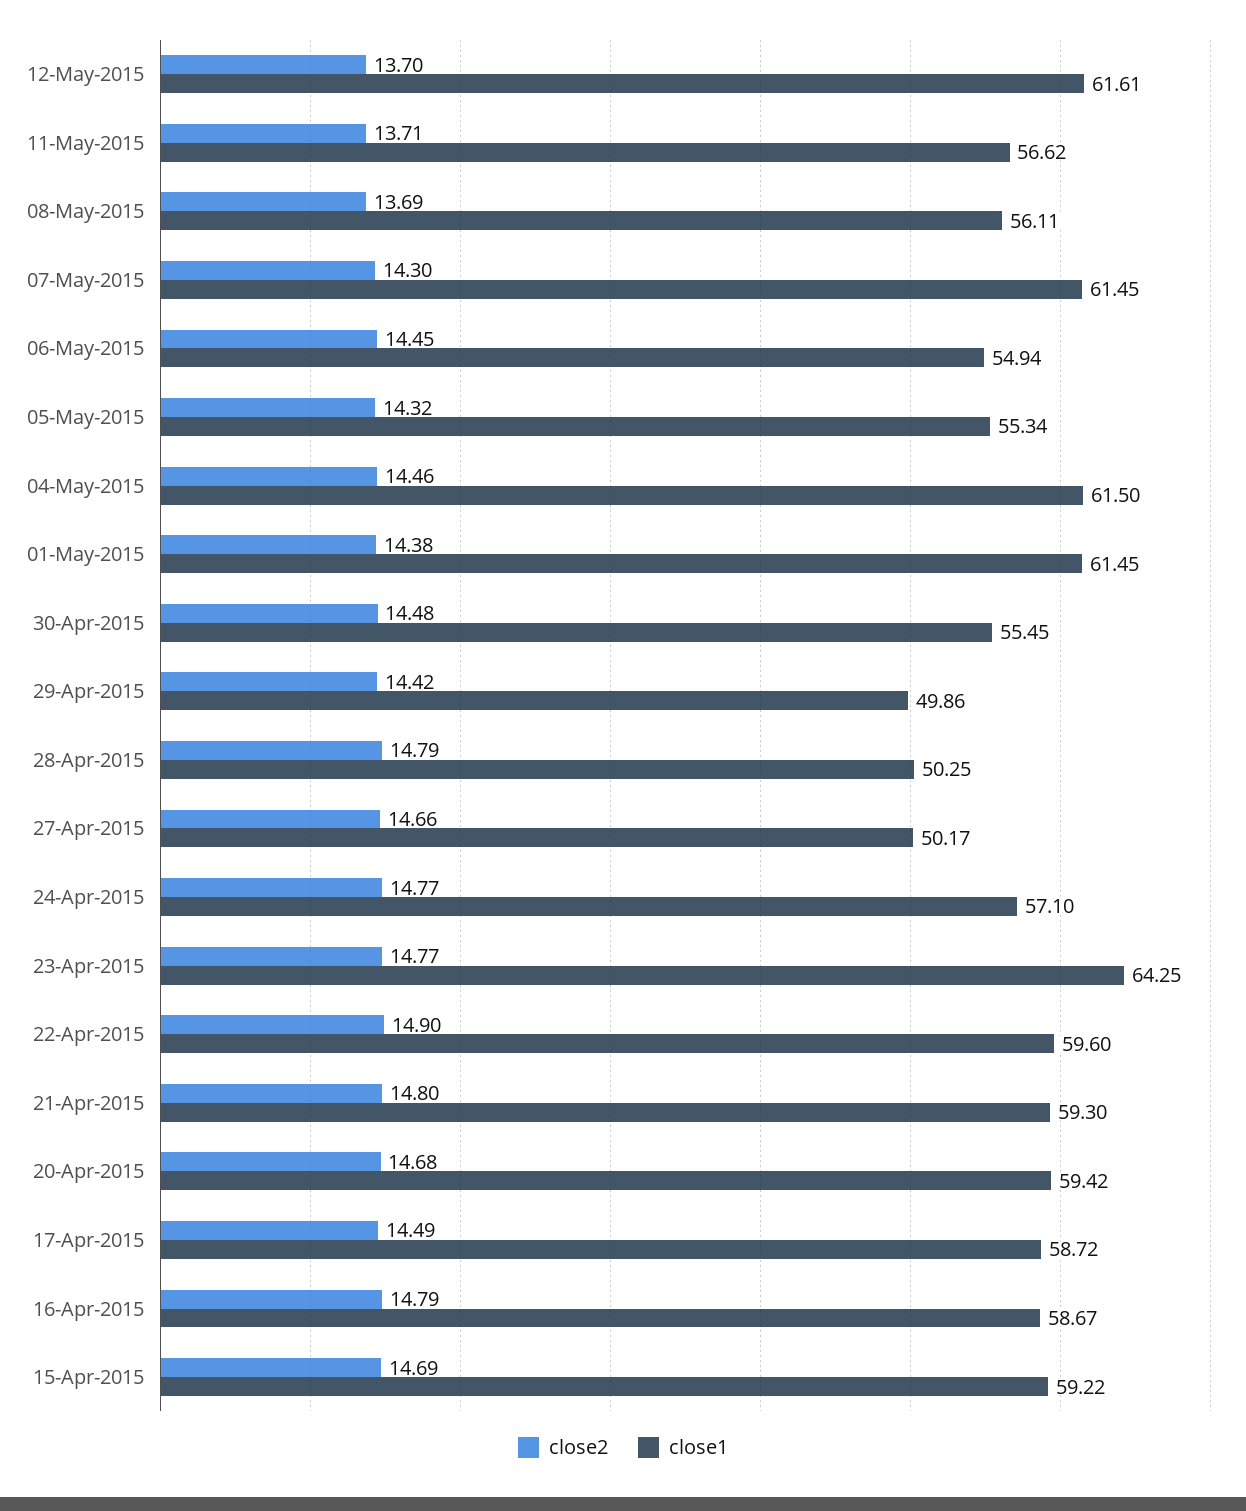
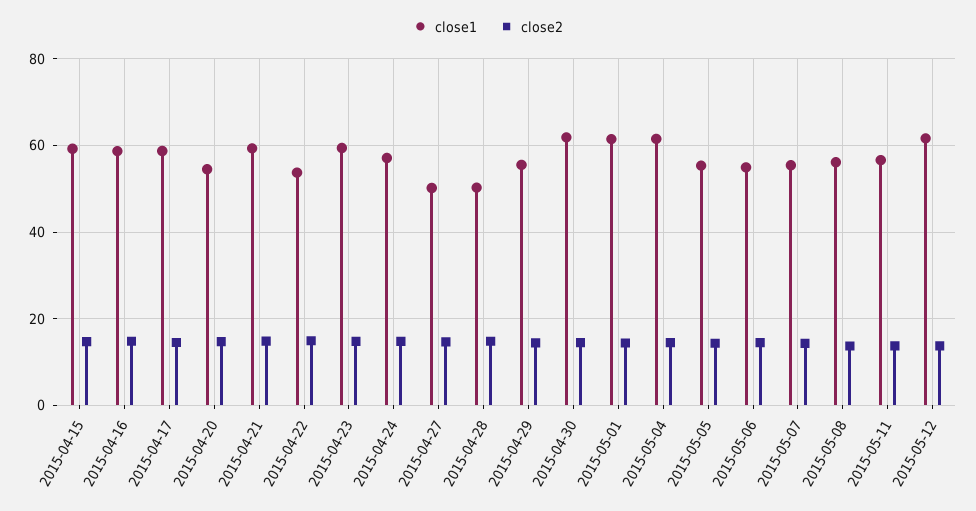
  {
    "close2": {
      "12-May-2015": 13.7,
      "11-May-2015": 13.71,
      "08-May-2015": 13.69,
      "07-May-2015": 14.3,
      "06-May-2015": 14.45,
      "05-May-2015": 14.32,
      "04-May-2015": 14.46,
      "01-May-2015": 14.38,
      "30-Apr-2015": 14.48,
      "29-Apr-2015": 14.42,
      "28-Apr-2015": 14.79,
      "27-Apr-2015": 14.66,
      "24-Apr-2015": 14.77,
      "23-Apr-2015": 14.77,
      "22-Apr-2015": 14.9,
      "21-Apr-2015": 14.8,
      "20-Apr-2015": 14.68,
      "17-Apr-2015": 14.49,
      "16-Apr-2015": 14.79,
      "15-Apr-2015": 14.69
    },
    "close1": {
      "12-May-2015": 61.61,
      "11-May-2015": 56.62,
      "08-May-2015": 56.11,
-     "07-May-2015": 61.45,
+     "07-May-2015": 56,
      "06-May-2015": 54.94,
      "05-May-2015": 55.34,
      "04-May-2015": 61.5,
      "01-May-2015": 61.45,
-     "30-Apr-2015": 55.45,
+     "30-Apr-2015": 62,
-     "29-Apr-2015": 49.86,
+     "29-Apr-2015": 56,
      "28-Apr-2015": 50.25,
      "27-Apr-2015": 50.17,
      "24-Apr-2015": 57.1,
-     "23-Apr-2015": 64.25,
+     "23-Apr-2015": 60,
-     "22-Apr-2015": 59.6,
+     "22-Apr-2015": 54,
      "21-Apr-2015": 59.3,
-     "20-Apr-2015": 59.42,
+     "20-Apr-2015": 54,
      "17-Apr-2015": 58.72,
      "16-Apr-2015": 58.67,
      "15-Apr-2015": 59.22
    }
  }

